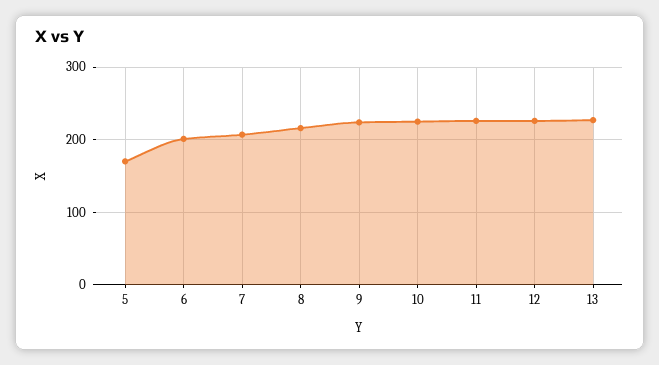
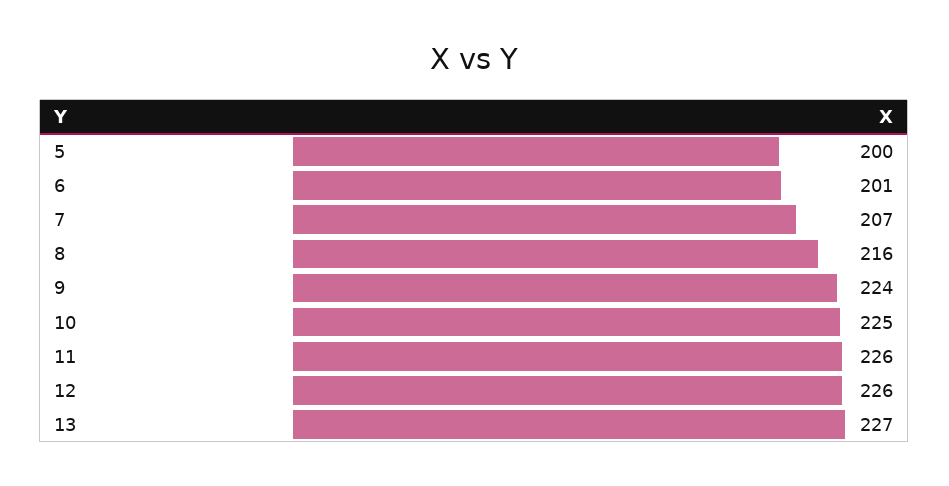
  {
-   "5": 170,
+   "5": 200,
    "6": 201,
    "7": 207,
    "8": 216,
    "9": 224,
    "10": 225,
    "11": 226,
    "12": 226,
    "13": 227
  }

